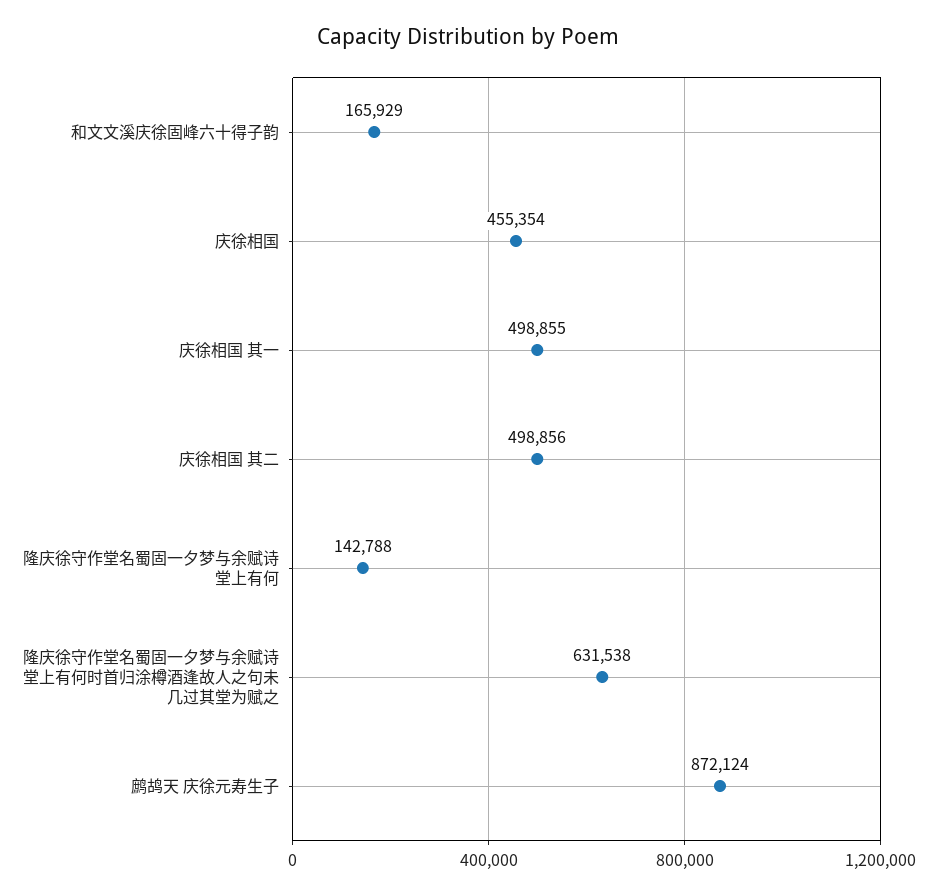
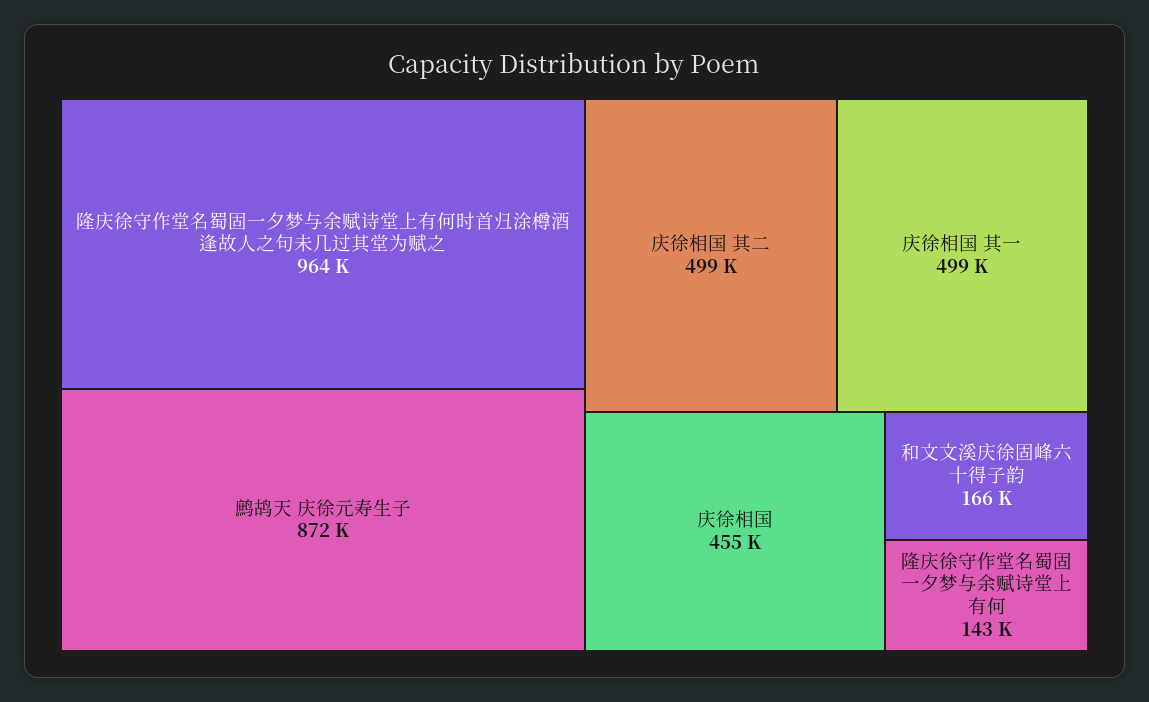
  {
    "和文文溪庆徐固峰六十得子韵": 165929,
    "庆徐相国": 455354,
    "庆徐相国 其一": 498855,
    "庆徐相国 其二": 498856,
    "隆庆徐守作堂名蜀固一夕梦与余赋诗堂上有何": 142788,
-   "隆庆徐守作堂名蜀固一夕梦与余赋诗堂上有何时首归涂樽酒逢故人之句未几过其堂为赋之": 631538,
+   "隆庆徐守作堂名蜀固一夕梦与余赋诗堂上有何时首归涂樽酒逢故人之句未几过其堂为赋之": 964000,
    "鹧鸪天 庆徐元寿生子": 872124
  }

